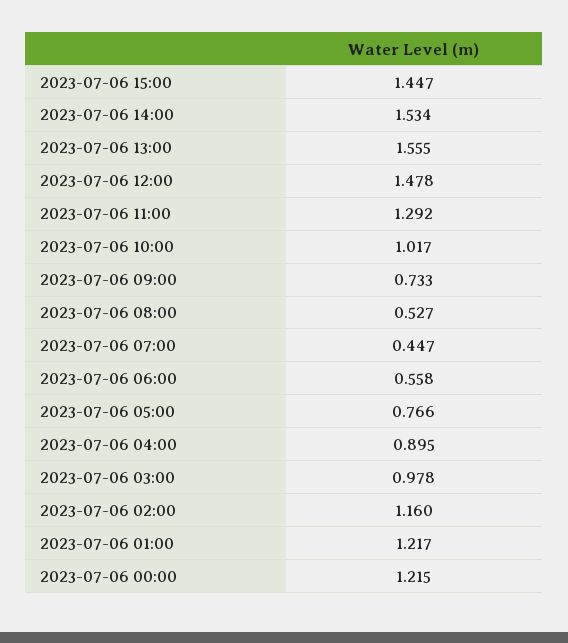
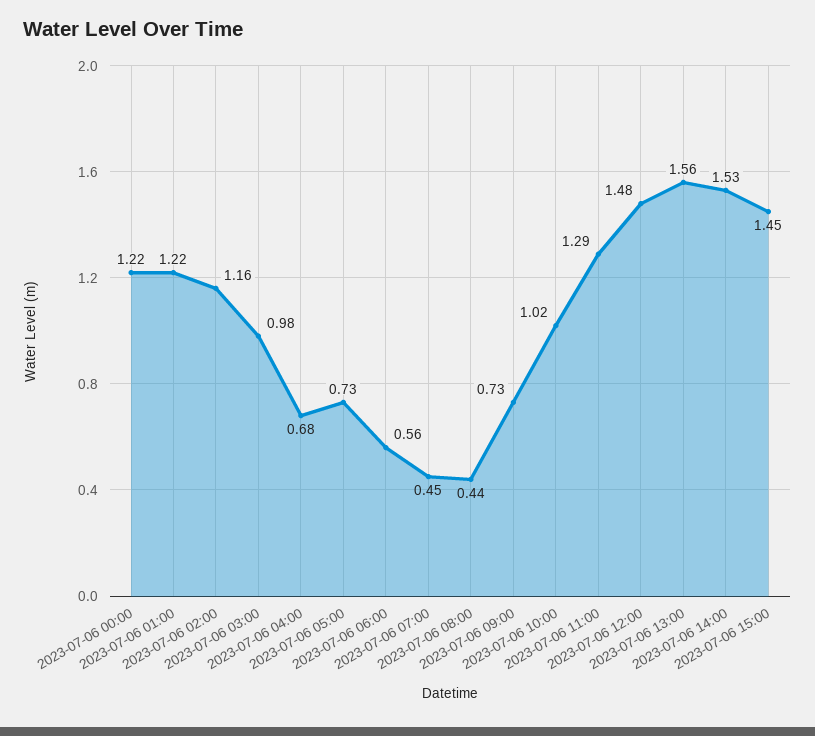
  {
    "2023-07-06 15:00": 1.447,
    "2023-07-06 14:00": 1.534,
    "2023-07-06 13:00": 1.555,
    "2023-07-06 12:00": 1.478,
    "2023-07-06 11:00": 1.292,
    "2023-07-06 10:00": 1.017,
    "2023-07-06 09:00": 0.733,
-   "2023-07-06 08:00": 0.527,
+   "2023-07-06 08:00": 0.44,
    "2023-07-06 07:00": 0.447,
    "2023-07-06 06:00": 0.558,
-   "2023-07-06 05:00": 0.766,
+   "2023-07-06 05:00": 0.73,
-   "2023-07-06 04:00": 0.895,
+   "2023-07-06 04:00": 0.68,
    "2023-07-06 03:00": 0.978,
    "2023-07-06 02:00": 1.16,
    "2023-07-06 01:00": 1.217,
    "2023-07-06 00:00": 1.215
  }

